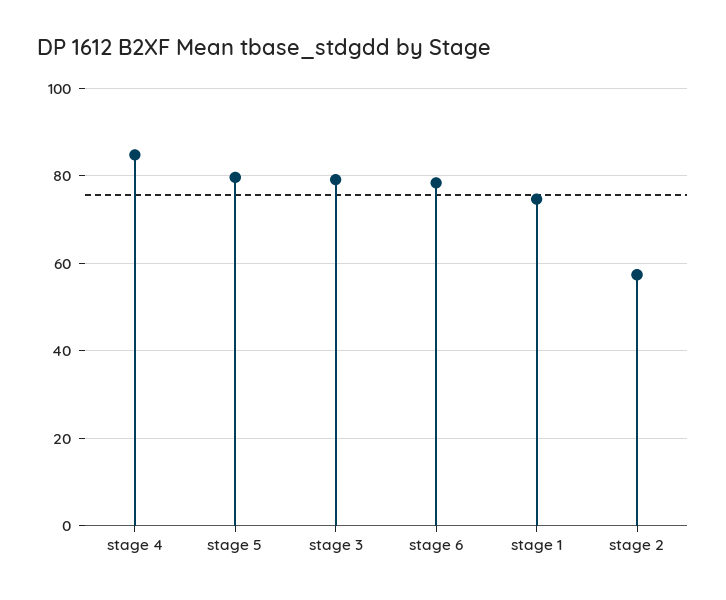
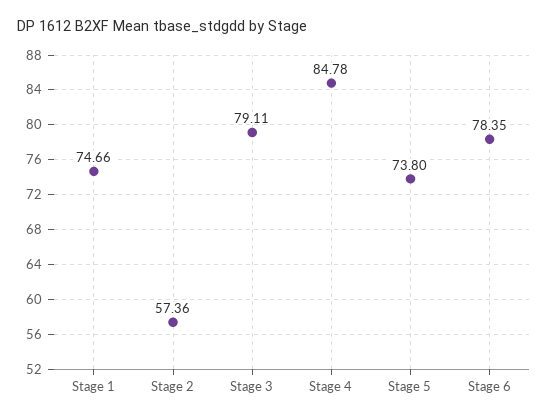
  {
    "stage 4": 84.78,
-   "stage 5": 80,
+   "stage 5": 73.8,
    "stage 3": 79.11,
    "stage 6": 78.35,
    "stage 1": 74.66,
    "stage 2": 57.36
  }

